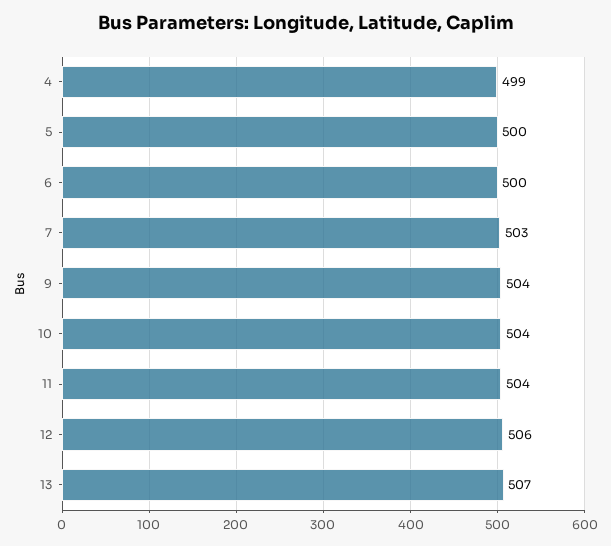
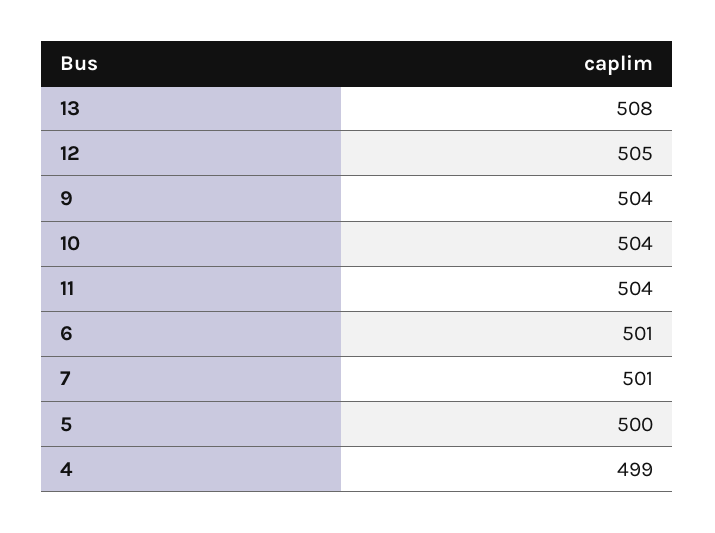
  {
    "4": 499,
    "5": 500,
-   "6": 500,
+   "6": 501,
-   "7": 503,
+   "7": 501,
    "9": 504,
    "10": 504,
    "11": 504,
-   "12": 506,
+   "12": 505,
-   "13": 507
+   "13": 508
  }

